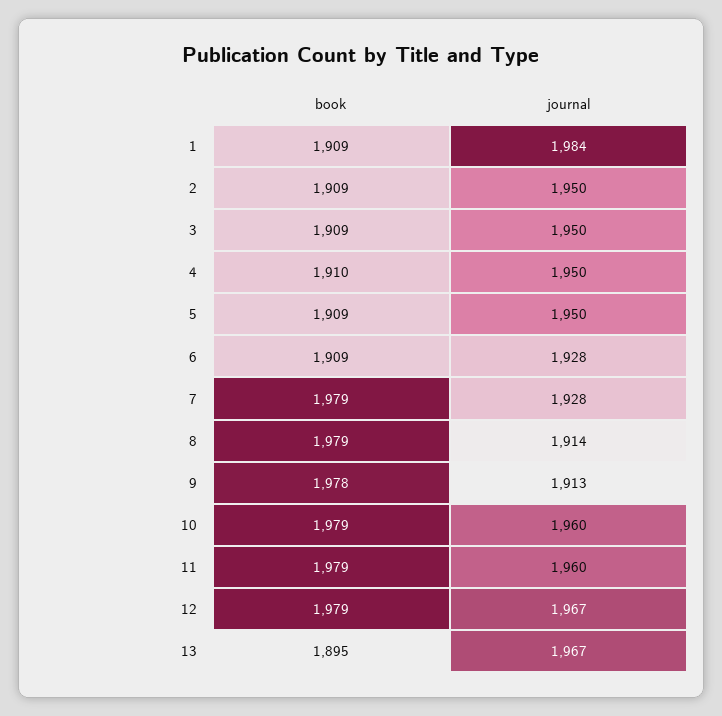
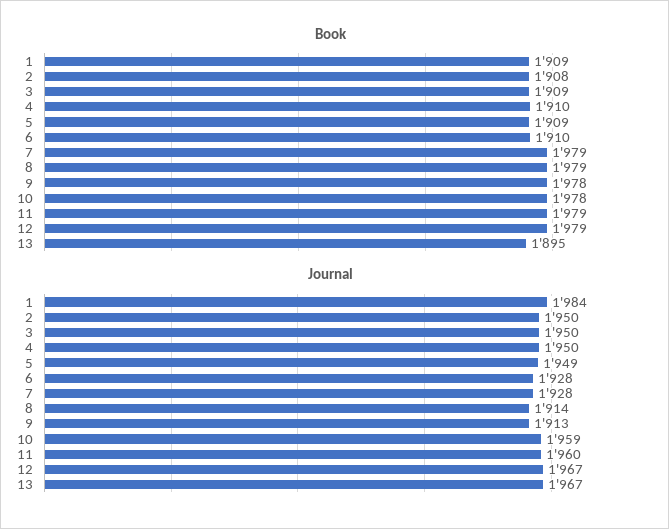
  {
    "book": {
      "1": 1909,
-     "2": 1909,
+     "2": 1908,
      "3": 1909,
      "4": 1910,
      "5": 1909,
-     "6": 1909,
+     "6": 1910,
      "7": 1979,
      "8": 1979,
      "9": 1978,
-     "10": 1979,
+     "10": 1978,
      "11": 1979,
      "12": 1979,
      "13": 1895
    },
    "journal": {
      "1": 1984,
      "2": 1950,
      "3": 1950,
      "4": 1950,
-     "5": 1950,
+     "5": 1949,
      "6": 1928,
      "7": 1928,
      "8": 1914,
      "9": 1913,
-     "10": 1960,
+     "10": 1959,
      "11": 1960,
      "12": 1967,
      "13": 1967
    }
  }

